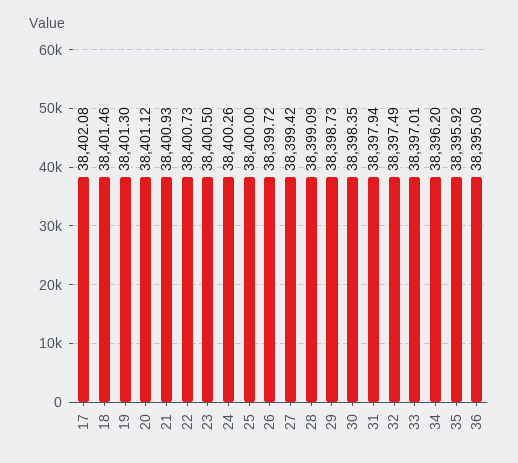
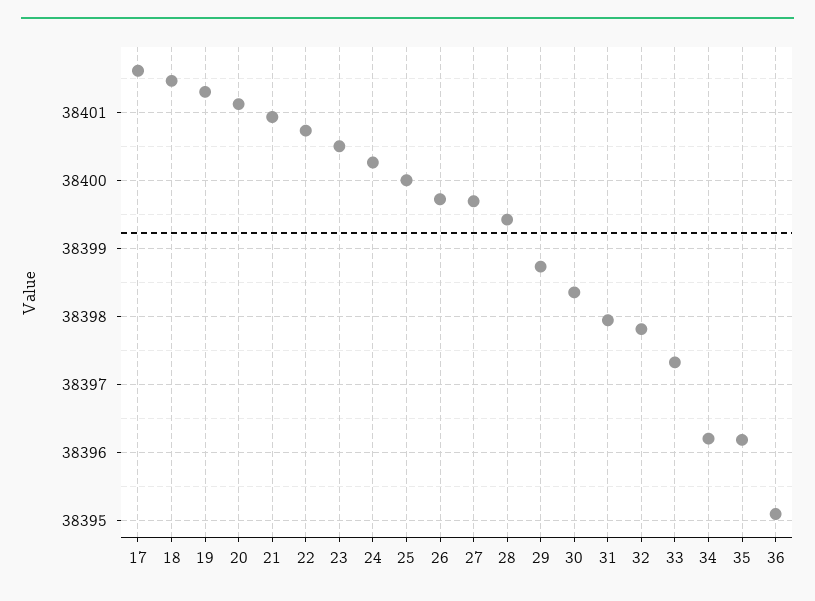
  {
-   "17": 38402.08,
+   "17": 38401.6,
    "18": 38401.46,
    "19": 38401.3,
    "20": 38401.12,
    "21": 38400.93,
    "22": 38400.73,
    "23": 38400.5,
    "24": 38400.26,
    "25": 38400,
    "26": 38399.72,
-   "27": 38399.42,
+   "27": 38399.7,
-   "28": 38399.09,
+   "28": 38399.4,
    "29": 38398.73,
    "30": 38398.35,
    "31": 38397.94,
-   "32": 38397.49,
+   "32": 38397.8,
-   "33": 38397.01,
+   "33": 38397.3,
    "34": 38396.2,
-   "35": 38395.92,
+   "35": 38396.2,
    "36": 38395.09
  }

